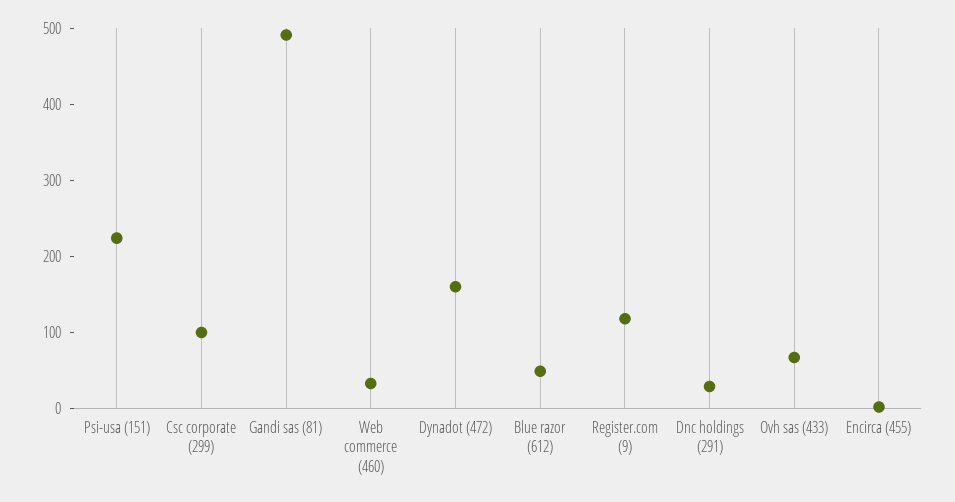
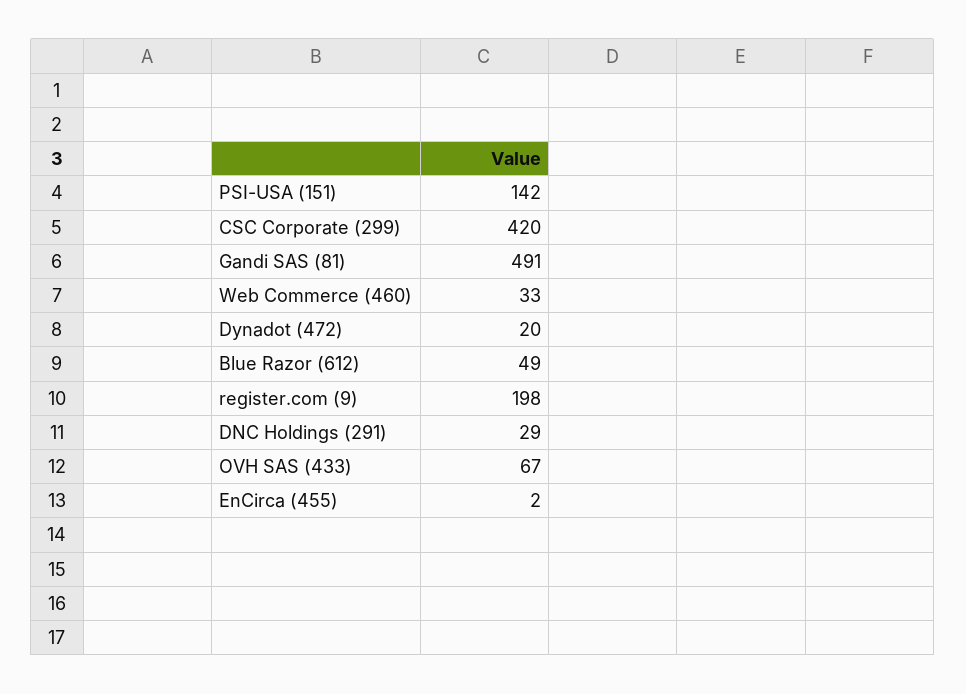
  {
-   "Psi-usa (151)": 220,
+   "Psi-usa (151)": 142,
-   "Csc corporate (299)": 100,
+   "Csc corporate (299)": 420,
    "Gandi sas (81)": 491,
    "Web commerce (460)": 33,
-   "Dynadot (472)": 160,
+   "Dynadot (472)": 20,
    "Blue razor (612)": 49,
-   "Register.com (9)": 120,
+   "Register.com (9)": 198,
    "Dnc holdings (291)": 29,
    "Ovh sas (433)": 67,
    "Encirca (455)": 2
  }

